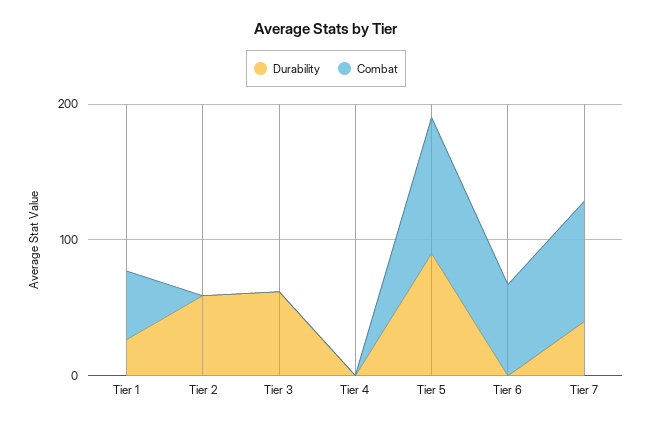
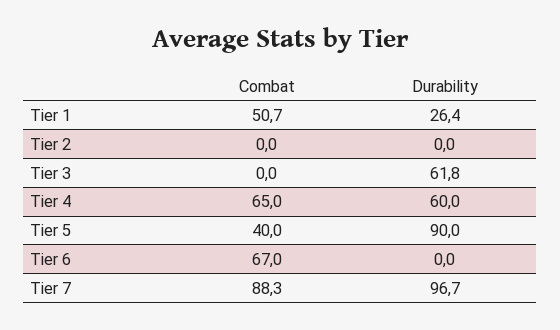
  {
    "Durability": {
      "Tier 1": 26.4,
-     "Tier 2": 60,
+     "Tier 2": 0,
      "Tier 3": 61.8,
-     "Tier 4": 0,
+     "Tier 4": 60,
      "Tier 5": 90,
      "Tier 6": 0,
-     "Tier 7": 40
+     "Tier 7": 96.7
    },
    "Combat": {
      "Tier 1": 50.7,
      "Tier 2": 0,
      "Tier 3": 0,
-     "Tier 4": 0,
+     "Tier 4": 65,
-     "Tier 5": 100,
+     "Tier 5": 40,
      "Tier 6": 67,
      "Tier 7": 88.3
    }
  }

